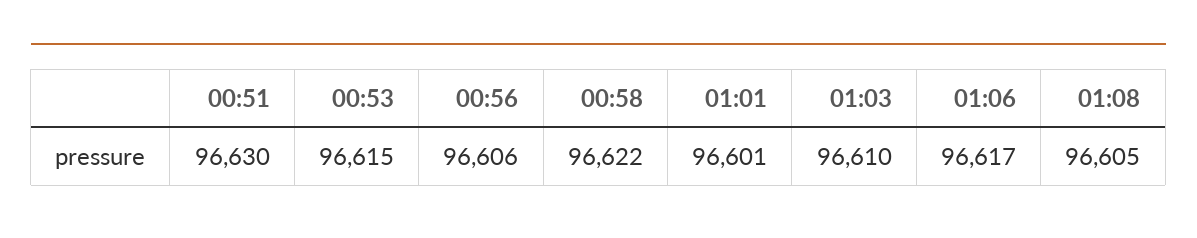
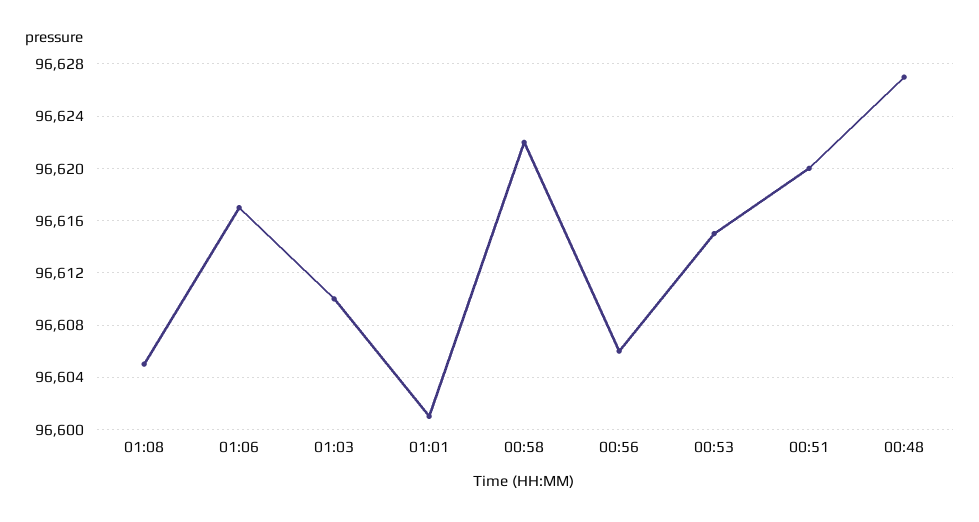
  {
-   "00:51": 96630,
+   "00:51": 96620,
    "00:53": 96615,
    "00:56": 96606,
    "00:58": 96622,
    "01:01": 96601,
    "01:03": 96610,
    "01:06": 96617,
-   "01:08": 96605
+   "01:08": 96605,
+   "00:48": 96627
  }

